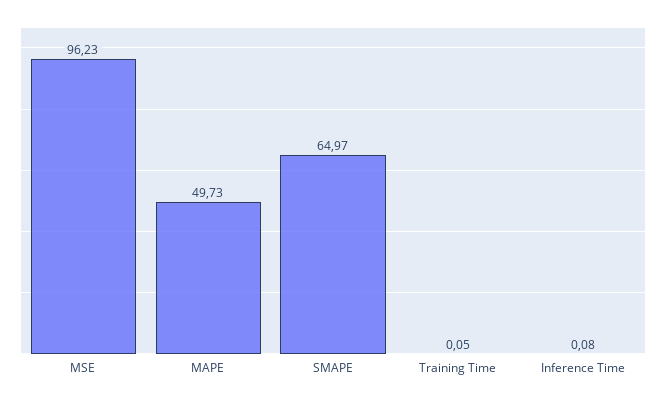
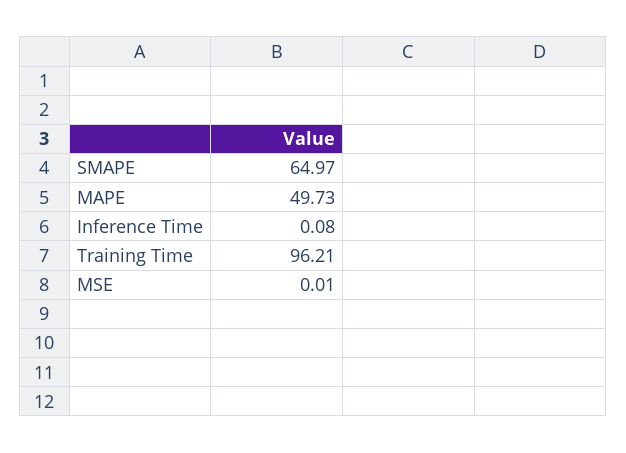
  {
-   "MSE": 96.23,
+   "MSE": 0.01,
    "MAPE": 49.73,
    "SMAPE": 64.97,
-   "Training Time": 0.05,
+   "Training Time": 96.21,
    "Inference Time": 0.08
  }

